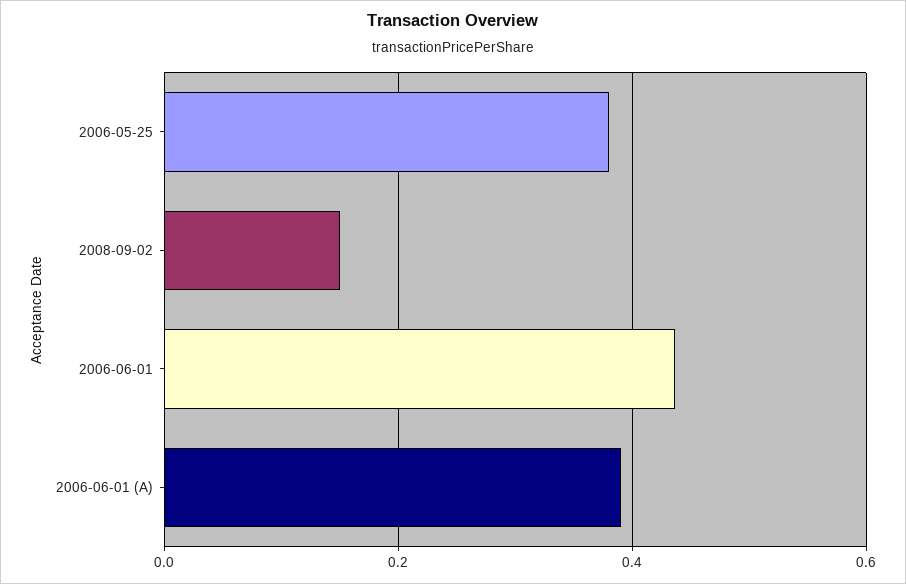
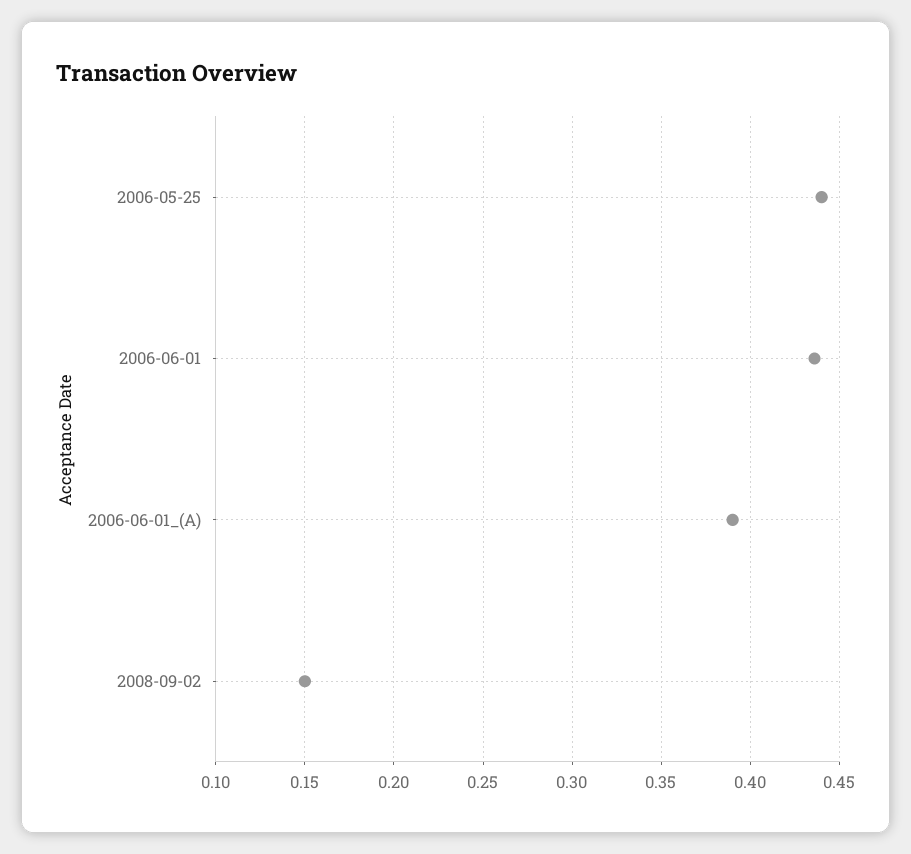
  {
-   "2006-05-25": 0.38,
+   "2006-05-25": 0.44,
    "2008-09-02": 0.15,
    "2006-06-01": 0.435,
    "2006-06-01 (A)": 0.39
  }

